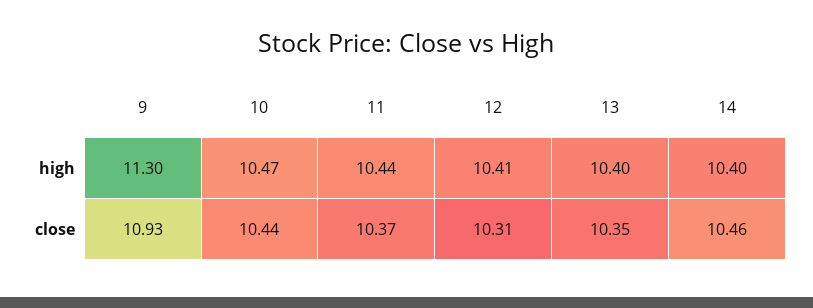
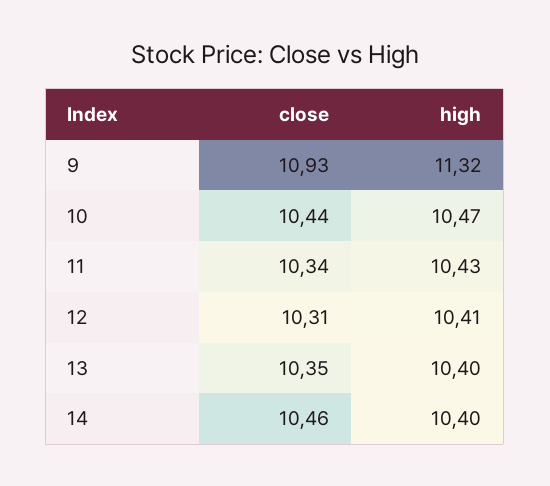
  {
    "9": {
-     "high": 11.3,
+     "high": 11.32,
      "close": 10.93
    },
    "10": {
      "high": 10.47,
      "close": 10.44
    },
    "11": {
-     "high": 10.44,
+     "high": 10.43,
-     "close": 10.37
+     "close": 10.34
    },
    "12": {
      "high": 10.41,
      "close": 10.31
    },
    "13": {
      "high": 10.4,
      "close": 10.35
    },
    "14": {
      "high": 10.4,
      "close": 10.46
    }
  }

